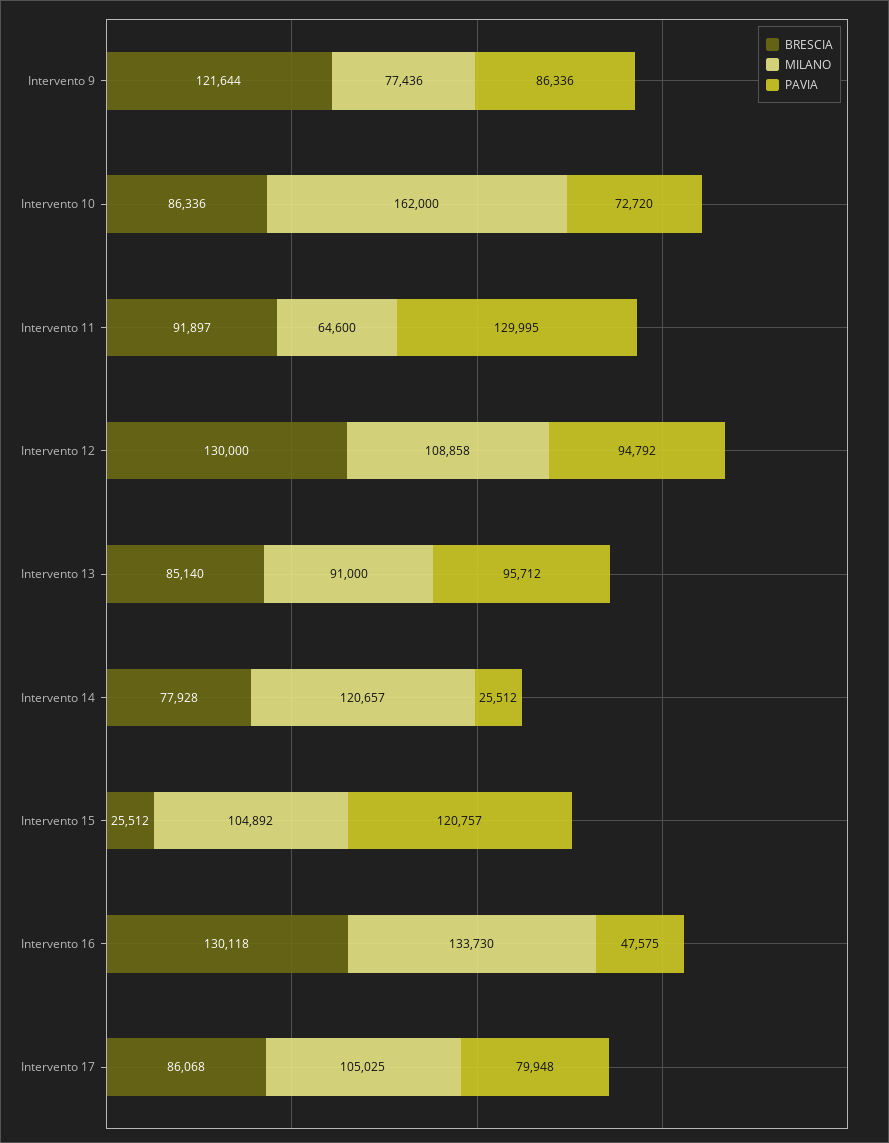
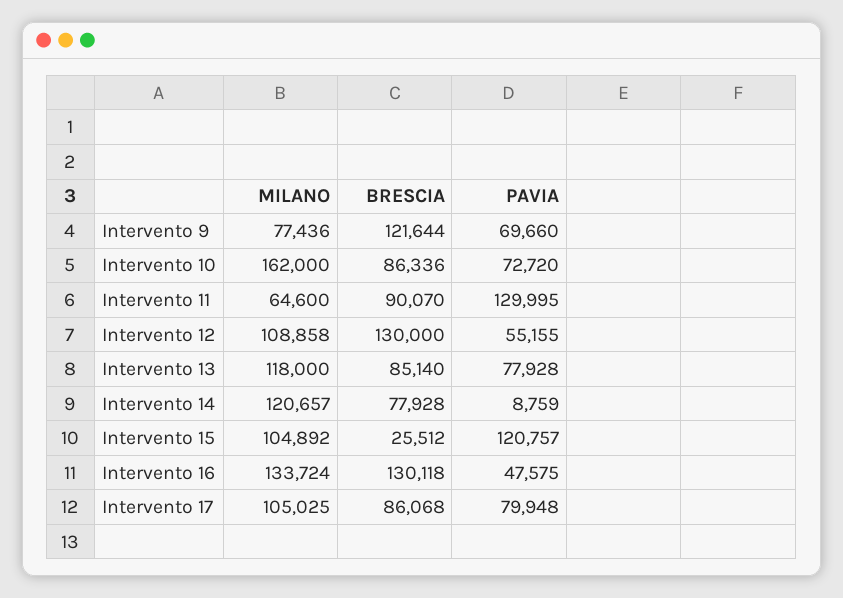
  {
    "BRESCIA": {
      "Intervento 9": 121644,
      "Intervento 10": 86336,
-     "Intervento 11": 91897,
+     "Intervento 11": 90070,
      "Intervento 12": 130000,
      "Intervento 13": 85140,
      "Intervento 14": 77928,
      "Intervento 15": 25512,
      "Intervento 16": 130118,
      "Intervento 17": 86068
    },
    "MILANO": {
      "Intervento 9": 77436,
      "Intervento 10": 162000,
      "Intervento 11": 64600,
      "Intervento 12": 108858,
-     "Intervento 13": 91000,
+     "Intervento 13": 118000,
      "Intervento 14": 120657,
      "Intervento 15": 104892,
-     "Intervento 16": 133730,
+     "Intervento 16": 133724,
      "Intervento 17": 105025
    },
    "PAVIA": {
-     "Intervento 9": 86336,
+     "Intervento 9": 69660,
      "Intervento 10": 72720,
      "Intervento 11": 129995,
-     "Intervento 12": 94792,
+     "Intervento 12": 55155,
-     "Intervento 13": 95712,
+     "Intervento 13": 77928,
-     "Intervento 14": 25512,
+     "Intervento 14": 8759,
      "Intervento 15": 120757,
      "Intervento 16": 47575,
      "Intervento 17": 79948
    }
  }

